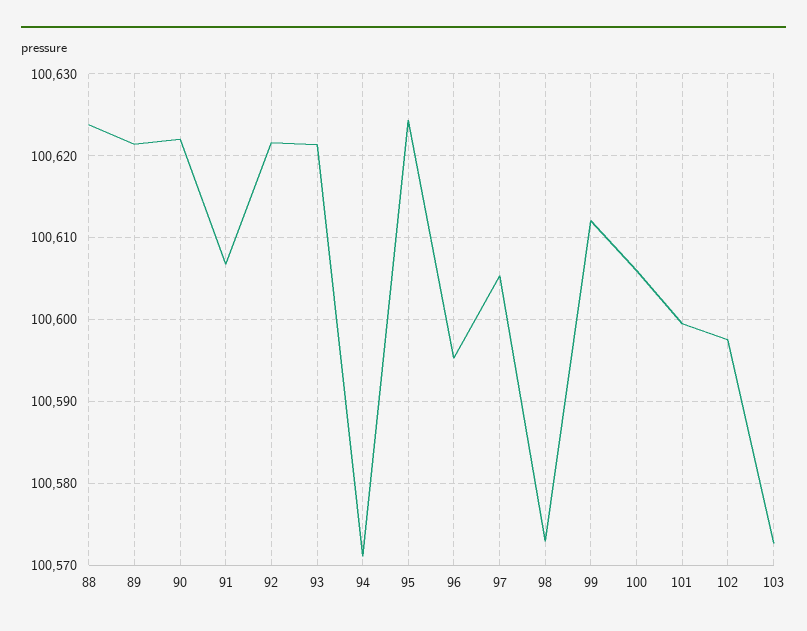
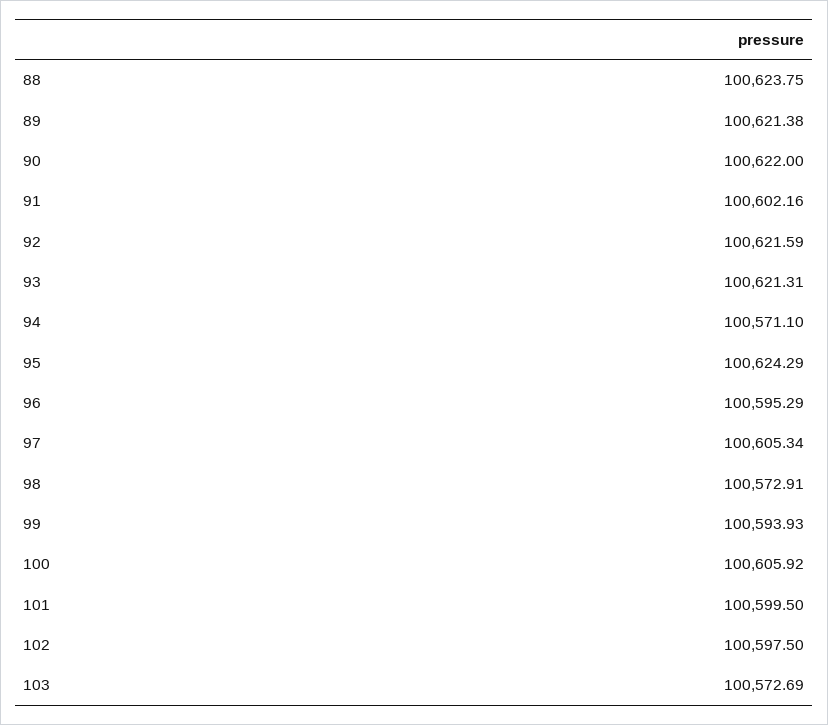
  {
    "88": 100623.75,
    "89": 100621.38,
    "90": 100622,
-   "91": 100607,
+   "91": 100602.16,
    "92": 100621.59,
    "93": 100621.31,
    "94": 100571.1,
    "95": 100624.29,
    "96": 100595.29,
    "97": 100605.34,
    "98": 100572.91,
-   "99": 100612,
+   "99": 100593.93,
    "100": 100605.92,
    "101": 100599.5,
    "102": 100597.5,
    "103": 100572.69
  }

